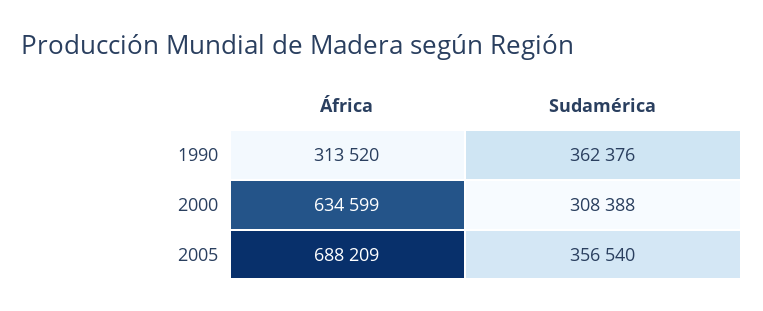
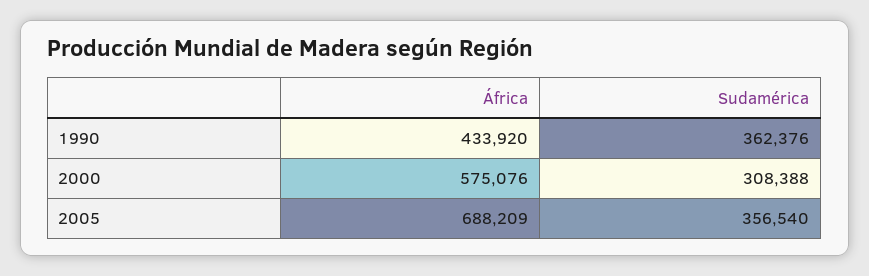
  {
    "África": {
-     "1990": 313520,
+     "1990": 433920,
-     "2000": 634599,
+     "2000": 575076,
      "2005": 688209
    },
    "Sudamérica": {
      "1990": 362376,
      "2000": 308388,
      "2005": 356540
    }
  }

